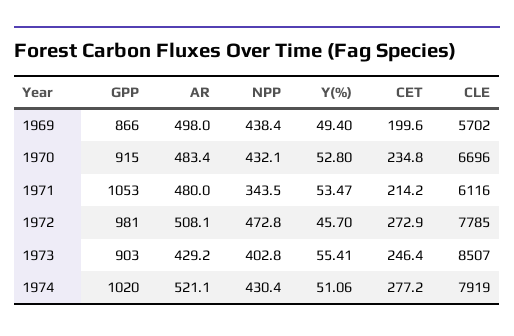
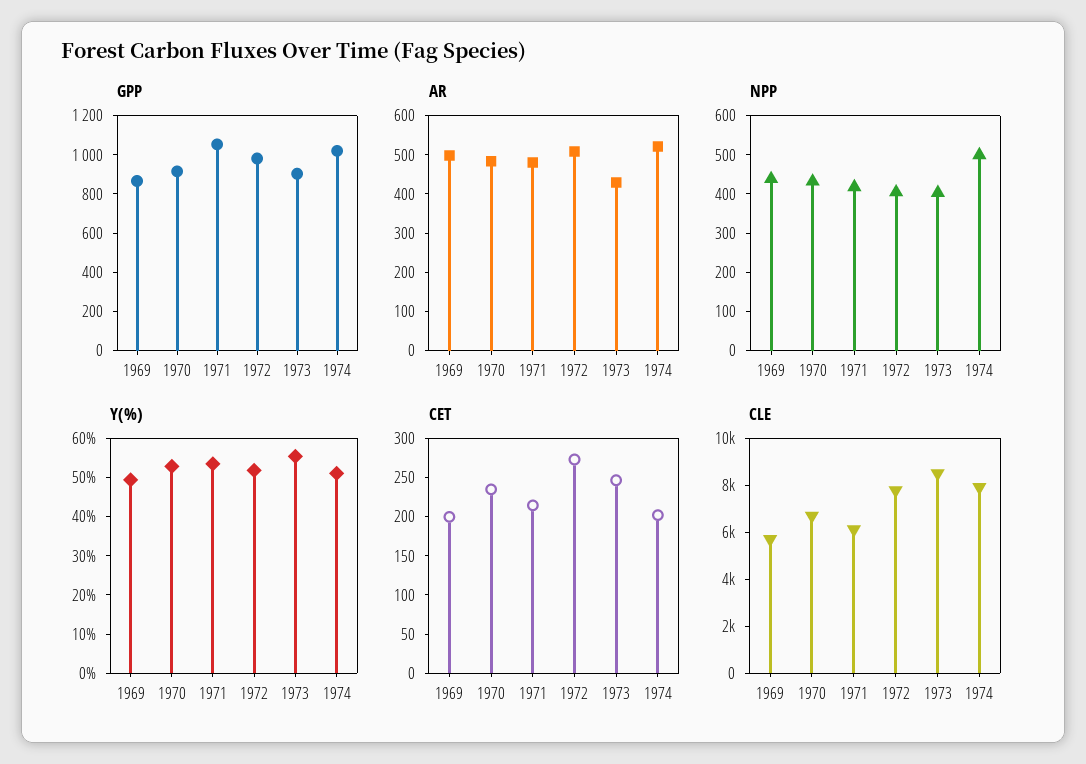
  {
    "GPP": {
      "1969": 866,
      "1970": 915,
      "1971": 1053,
      "1972": 981,
      "1973": 903,
      "1974": 1020
    },
    "AR": {
      "1969": 498,
      "1970": 483.4,
      "1971": 480,
      "1972": 508.1,
      "1973": 429.2,
      "1974": 521.1
    },
    "NPP": {
      "1969": 438.4,
      "1970": 432.1,
-     "1971": 343.5,
+     "1971": 425,
-     "1972": 472.8,
+     "1972": 400,
      "1973": 402.8,
-     "1974": 430.4
+     "1974": 500
    },
    "Y(%)": {
      "1969": 49.4,
      "1970": 52.8,
      "1971": 53.47,
-     "1972": 45.7,
+     "1972": 52.5,
      "1973": 55.41,
      "1974": 51.06
    },
    "CET": {
      "1969": 199.6,
      "1970": 234.8,
      "1971": 214.2,
      "1972": 272.9,
      "1973": 246.4,
-     "1974": 277.2
+     "1974": 200
    },
    "CLE": {
      "1969": 5702,
      "1970": 6696,
      "1971": 6116,
      "1972": 7785,
      "1973": 8507,
      "1974": 7919
    }
  }

